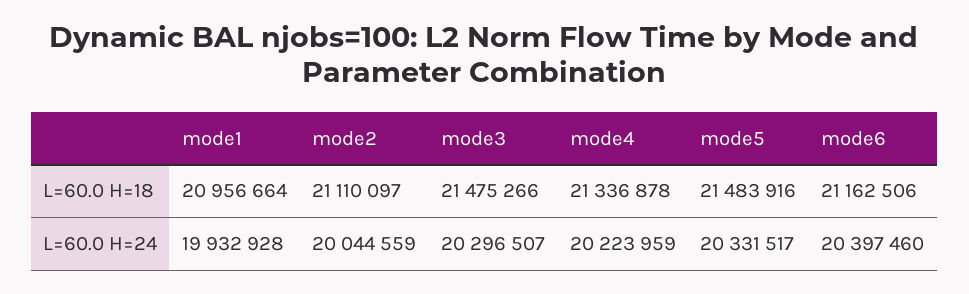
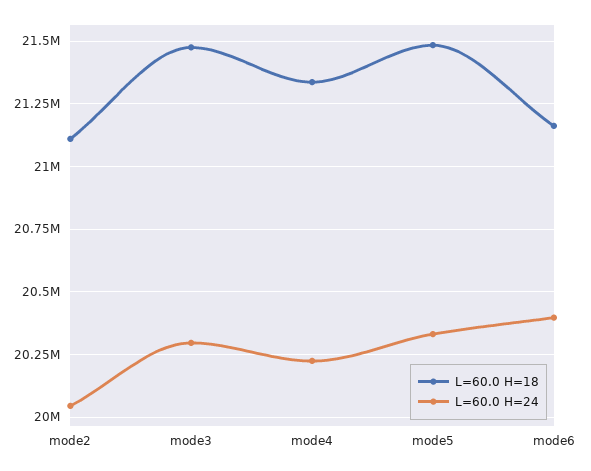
  {
    "L=60.0 H=18": {
-     "mode1": 20956664,
      "mode2": 21110097,
      "mode3": 21475266,
      "mode4": 21336878,
      "mode5": 21483916,
      "mode6": 21162506
    },
    "L=60.0 H=24": {
-     "mode1": 19932928,
      "mode2": 20044559,
      "mode3": 20296507,
      "mode4": 20223959,
      "mode5": 20331517,
      "mode6": 20397460
    }
  }

